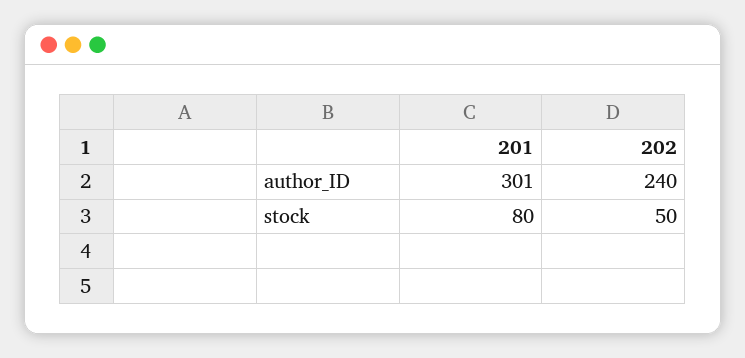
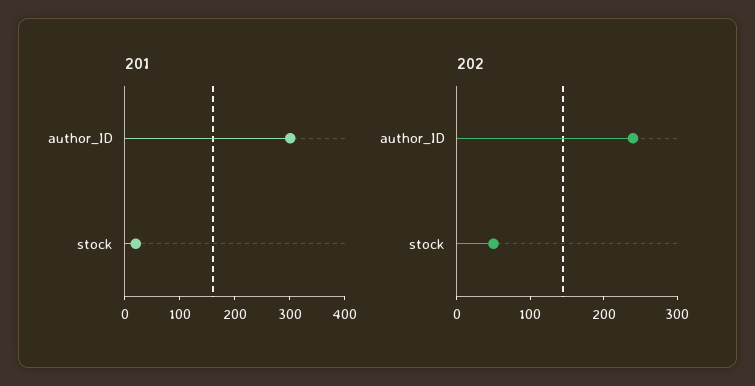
  {
    "201": {
      "author_ID": 301,
-     "stock": 80
+     "stock": 20
    },
    "202": {
      "author_ID": 240,
      "stock": 50
    }
  }

